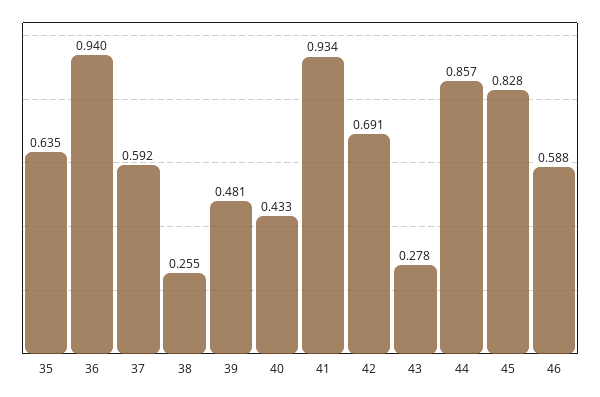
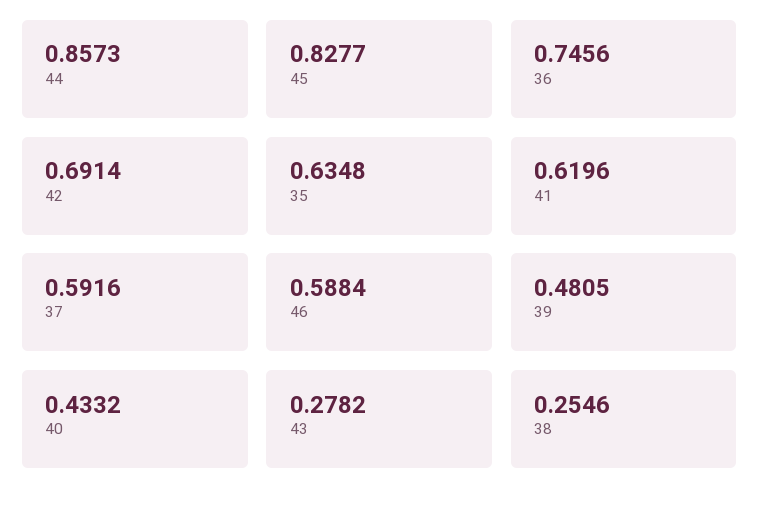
  {
    "35": 0.6348,
-   "36": 0.94,
+   "36": 0.7456,
    "37": 0.5916,
    "38": 0.2546,
    "39": 0.4805,
    "40": 0.4332,
-   "41": 0.934,
+   "41": 0.6196,
    "42": 0.6914,
    "43": 0.2782,
    "44": 0.8573,
    "45": 0.8277,
    "46": 0.5884
  }

